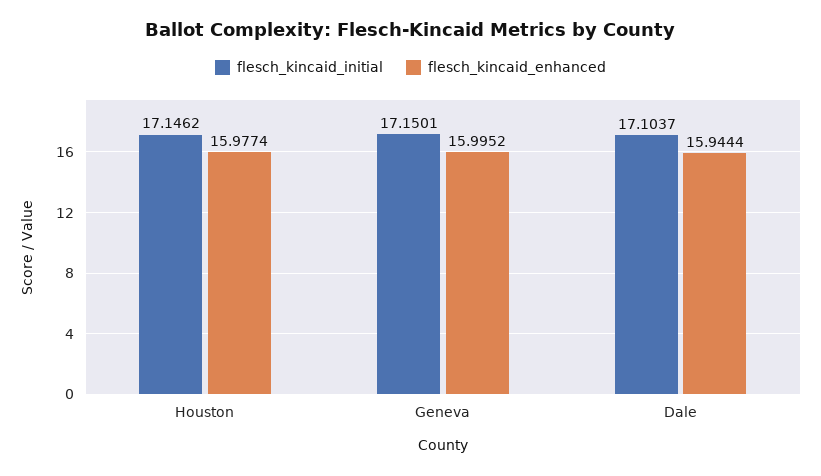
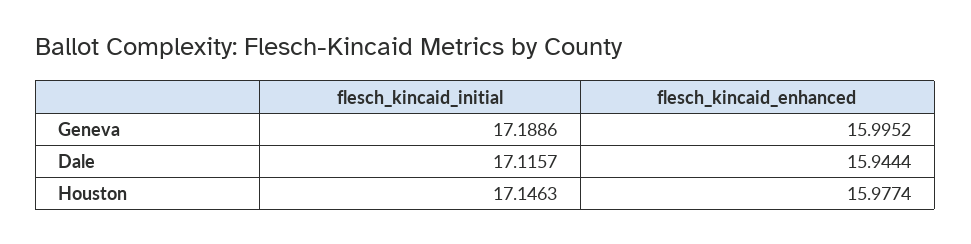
  {
    "flesch_kincaid_initial": {
-     "Houston": 17.1462,
+     "Houston": 17.1463,
-     "Geneva": 17.1501,
+     "Geneva": 17.1886,
-     "Dale": 17.1037
+     "Dale": 17.1157
    },
    "flesch_kincaid_enhanced": {
      "Houston": 15.9774,
      "Geneva": 15.9952,
      "Dale": 15.9444
    }
  }

